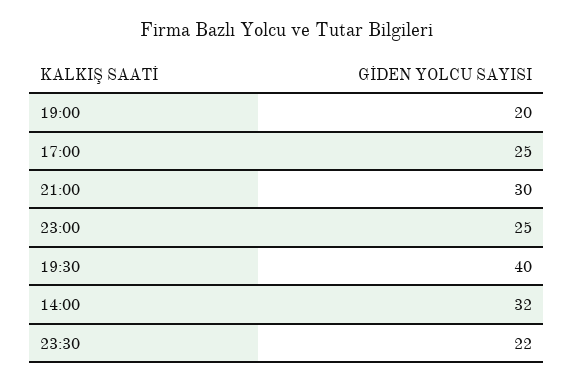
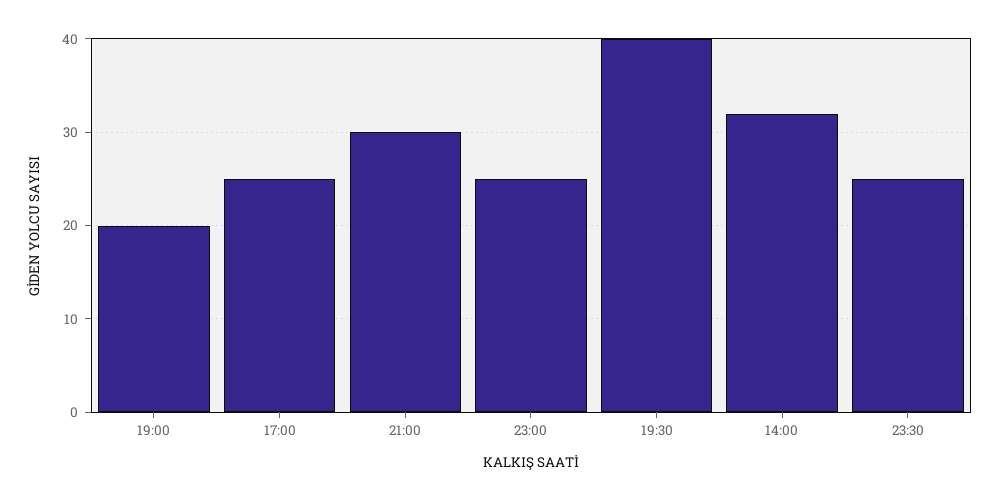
  {
    "19:00": 20,
    "17:00": 25,
    "21:00": 30,
    "23:00": 25,
    "19:30": 40,
    "14:00": 32,
-   "23:30": 22
+   "23:30": 25
  }

